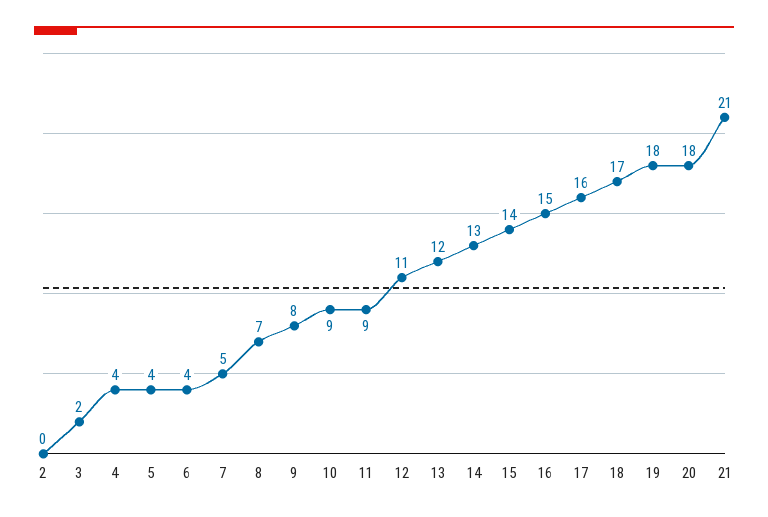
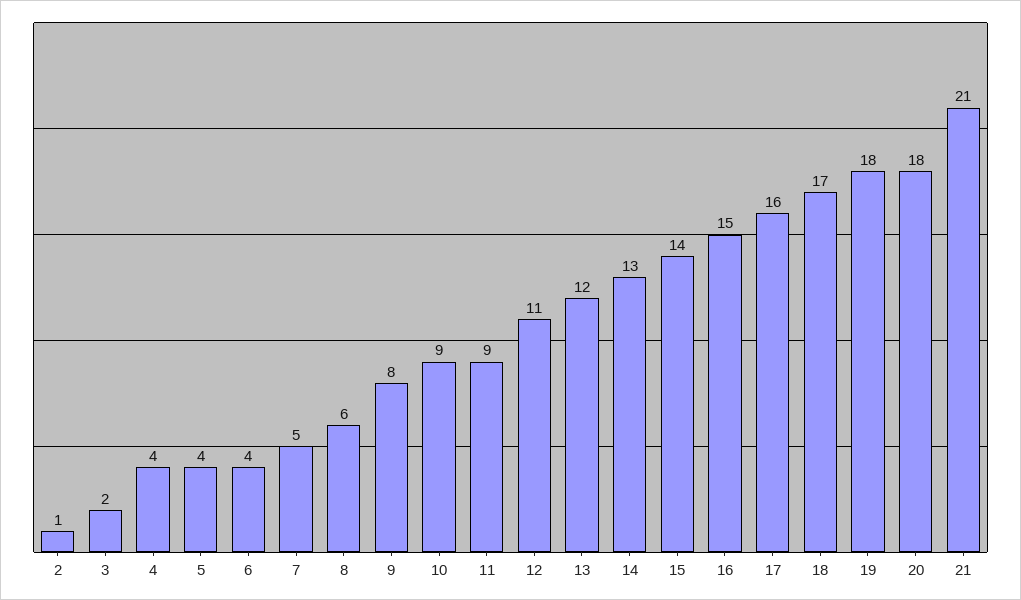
  {
-   "2": 0,
+   "2": 1,
    "3": 2,
    "4": 4,
    "5": 4,
    "6": 4,
    "7": 5,
-   "8": 7,
+   "8": 6,
    "9": 8,
    "10": 9,
    "11": 9,
    "12": 11,
    "13": 12,
    "14": 13,
    "15": 14,
    "16": 15,
    "17": 16,
    "18": 17,
    "19": 18,
    "20": 18,
    "21": 21
  }

